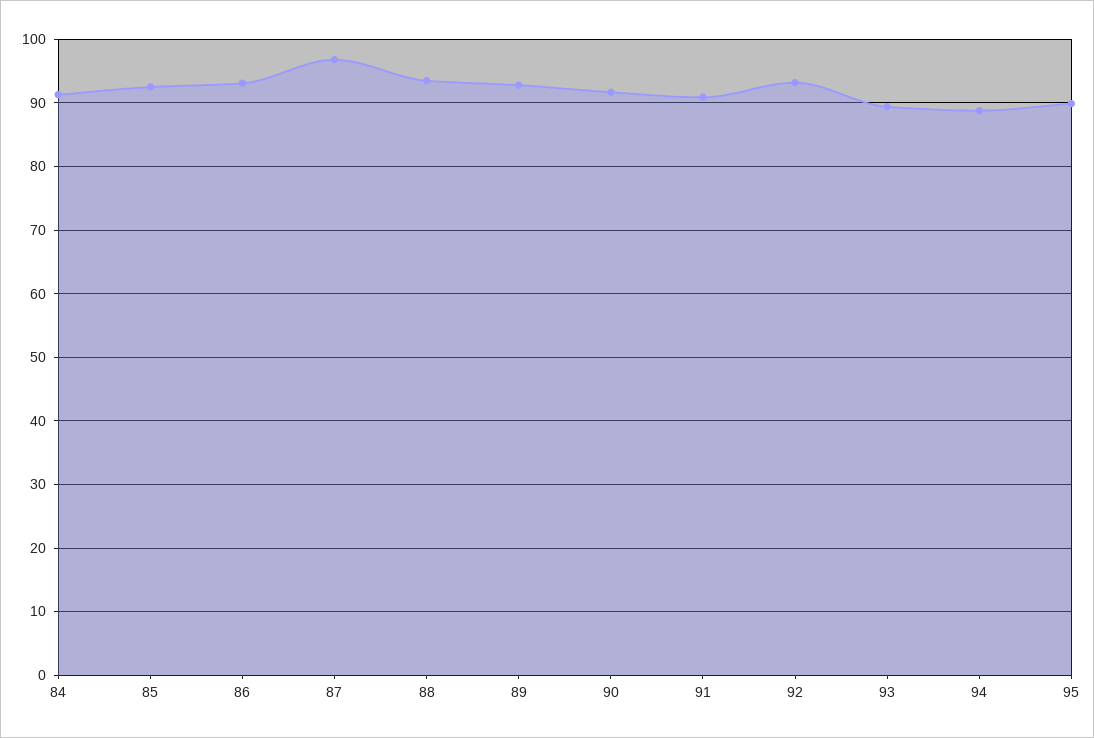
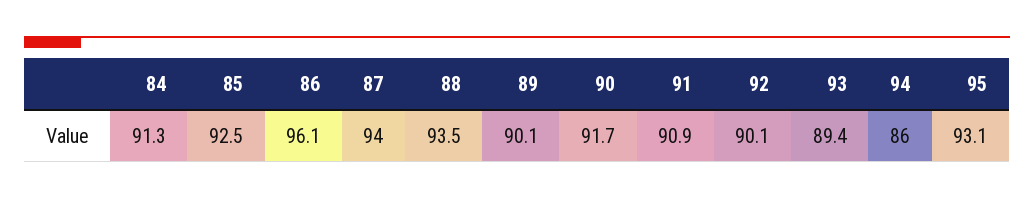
  {
    "84": 91.3,
    "85": 92.5,
-   "86": 93,
+   "86": 96.1,
-   "87": 97,
+   "87": 94,
    "88": 93.5,
-   "89": 93,
+   "89": 90.1,
    "90": 91.7,
    "91": 90.9,
-   "92": 93,
+   "92": 90.1,
    "93": 89.4,
-   "94": 89,
+   "94": 86,
-   "95": 90
+   "95": 93.1
  }

